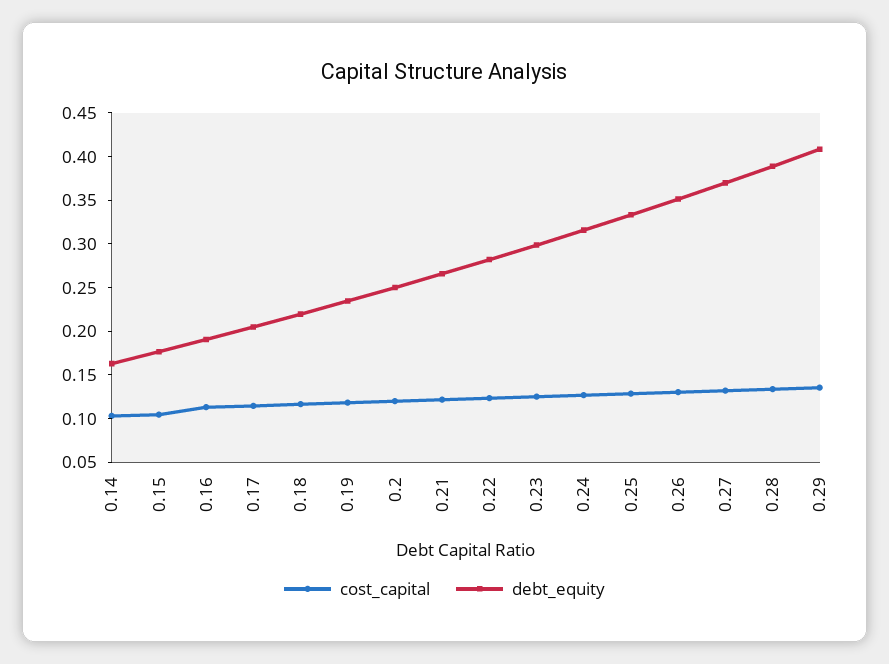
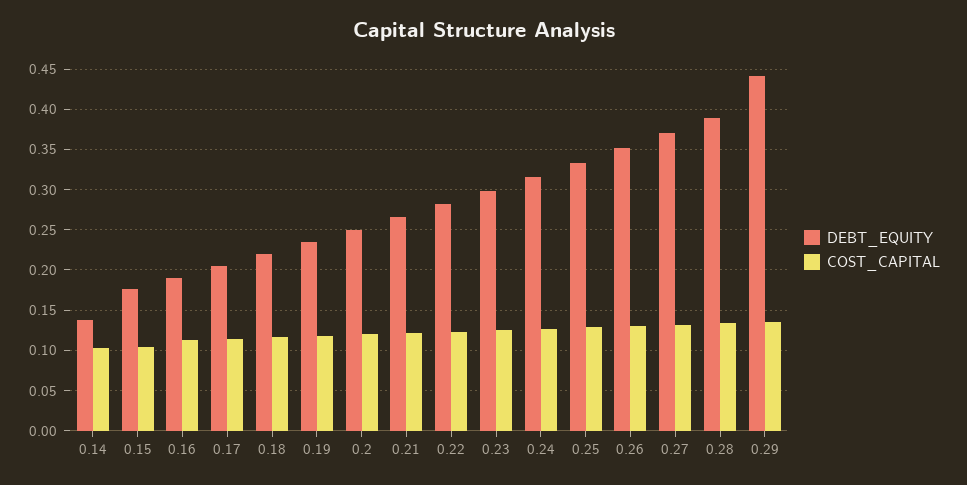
  {
    "cost_capital": {
      "0.14": 0.1,
      "0.15": 0.1,
      "0.16": 0.11,
      "0.17": 0.11,
      "0.18": 0.12,
      "0.19": 0.12,
      "0.2": 0.12,
      "0.21": 0.12,
      "0.22": 0.12,
      "0.23": 0.13,
      "0.24": 0.13,
      "0.25": 0.13,
      "0.26": 0.13,
      "0.27": 0.13,
      "0.28": 0.13,
      "0.29": 0.14
    },
    "debt_equity": {
-     "0.14": 0.16,
+     "0.14": 0.14,
      "0.15": 0.18,
      "0.16": 0.19,
      "0.17": 0.2,
      "0.18": 0.22,
      "0.19": 0.23,
      "0.2": 0.25,
      "0.21": 0.27,
      "0.22": 0.28,
      "0.23": 0.3,
      "0.24": 0.32,
      "0.25": 0.33,
      "0.26": 0.35,
      "0.27": 0.37,
      "0.28": 0.39,
-     "0.29": 0.41
+     "0.29": 0.44
    }
  }

